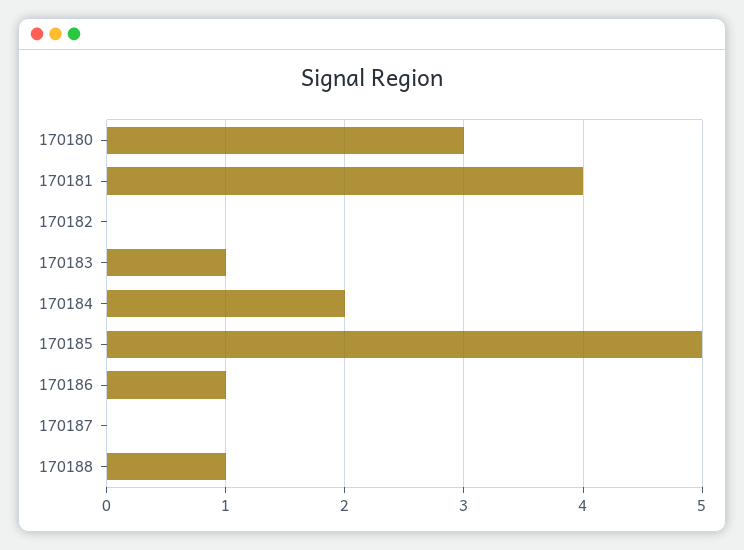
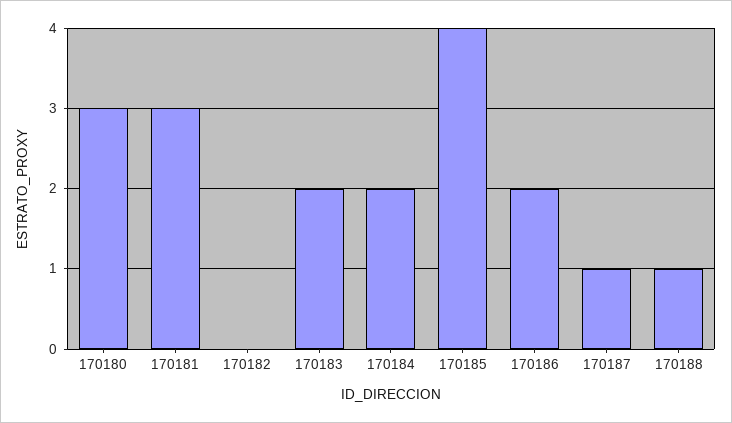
  {
    "170180": 3,
-   "170181": 4,
+   "170181": 3,
    "170182": 0,
-   "170183": 1,
+   "170183": 2,
    "170184": 2,
-   "170185": 5,
+   "170185": 4,
-   "170186": 1,
+   "170186": 2,
-   "170187": 0,
+   "170187": 1,
    "170188": 1
  }

